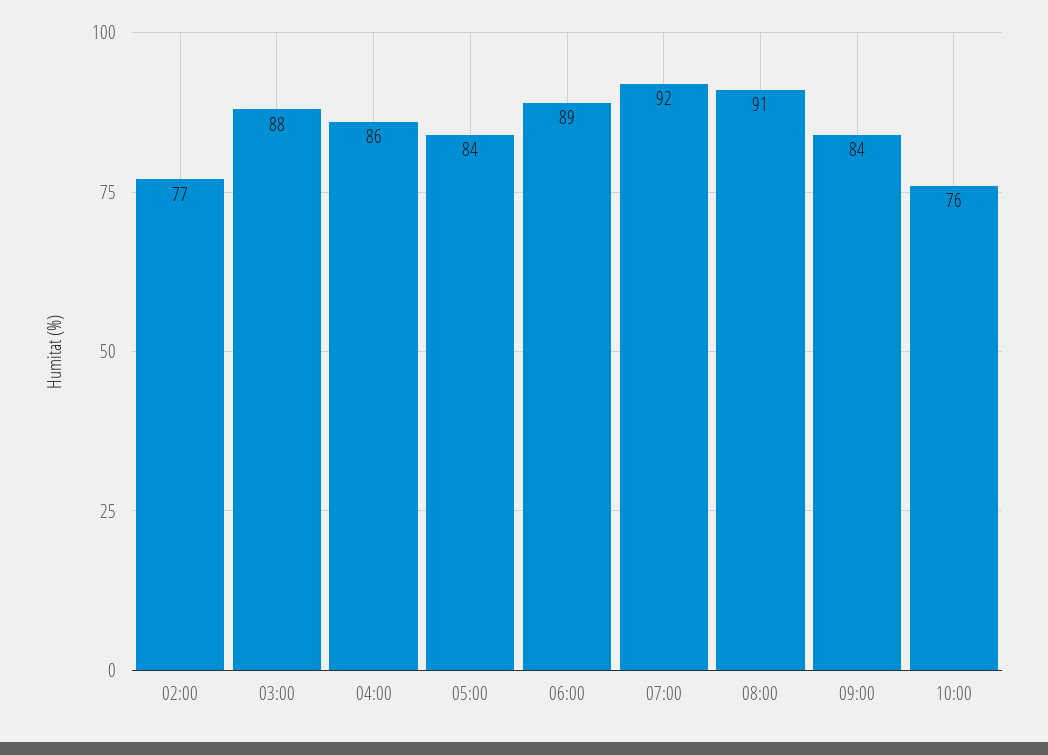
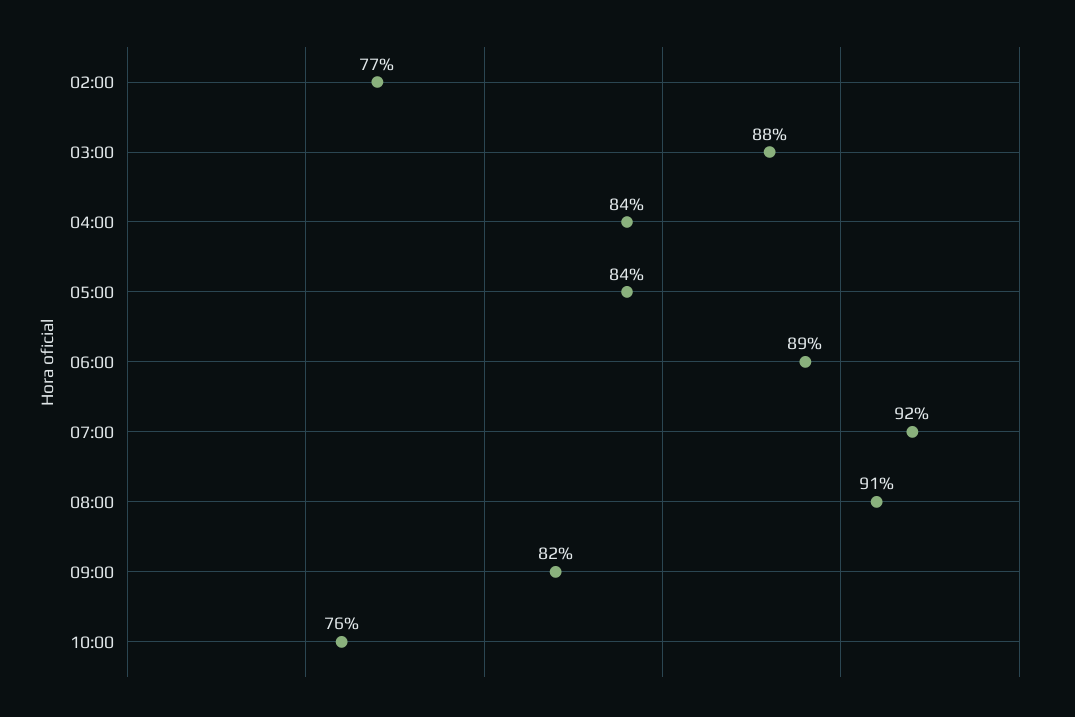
  {
    "02:00": 77,
    "03:00": 88,
-   "04:00": 86,
+   "04:00": 84,
    "05:00": 84,
    "06:00": 89,
    "07:00": 92,
    "08:00": 91,
-   "09:00": 84,
+   "09:00": 82,
    "10:00": 76
  }

